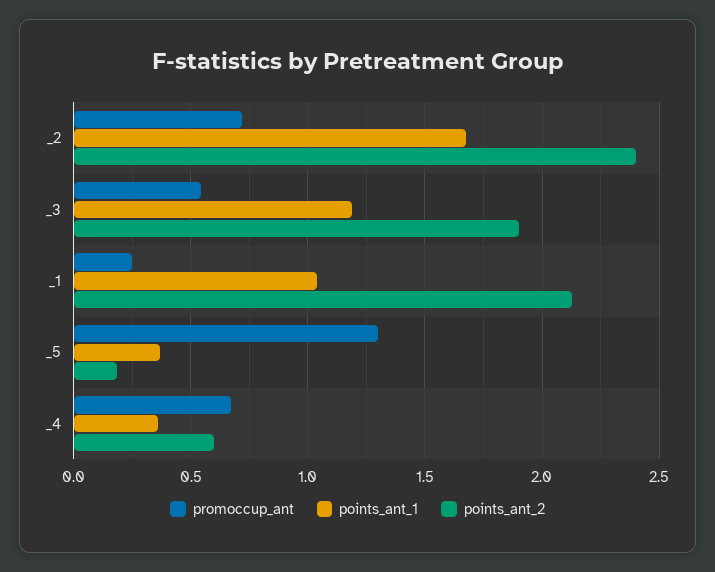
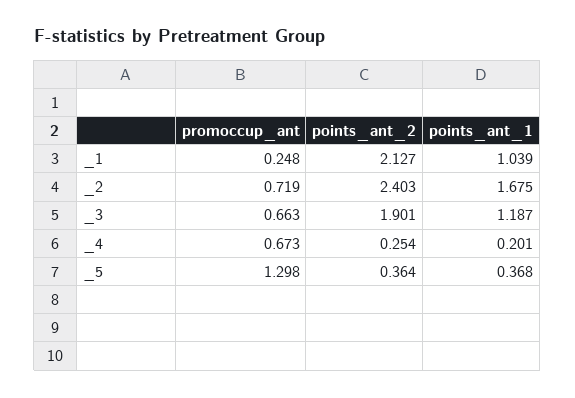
  {
    "promoccup_ant": {
      "_2": 0.719,
-     "_3": 0.55,
+     "_3": 0.663,
      "_1": 0.248,
      "_5": 1.298,
      "_4": 0.673
    },
    "points_ant_1": {
      "_2": 1.675,
      "_3": 1.187,
      "_1": 1.039,
      "_5": 0.368,
-     "_4": 0.35
+     "_4": 0.201
    },
    "points_ant_2": {
      "_2": 2.403,
      "_3": 1.901,
      "_1": 2.127,
-     "_5": 0.2,
+     "_5": 0.364,
-     "_4": 0.6
+     "_4": 0.254
    }
  }

